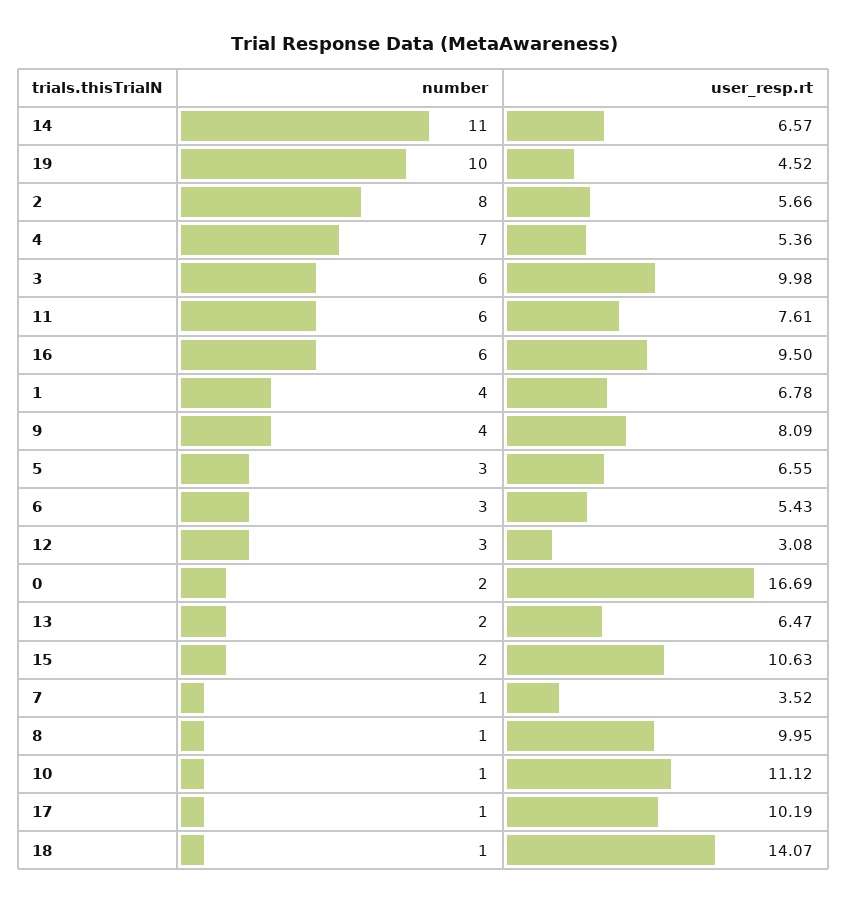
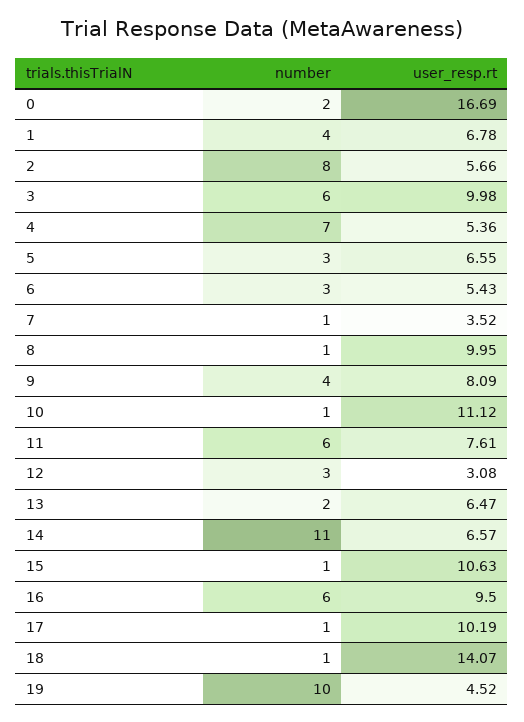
  {
    "number": {
      "14": 11,
      "19": 10,
      "2": 8,
      "4": 7,
      "3": 6,
      "11": 6,
      "16": 6,
      "1": 4,
      "9": 4,
      "5": 3,
      "6": 3,
      "12": 3,
      "0": 2,
      "13": 2,
-     "15": 2,
+     "15": 1,
      "7": 1,
      "8": 1,
      "10": 1,
      "17": 1,
      "18": 1
    },
    "user_resp.rt": {
      "14": 6.57,
      "19": 4.52,
      "2": 5.66,
      "4": 5.36,
      "3": 9.98,
      "11": 7.61,
      "16": 9.5,
      "1": 6.78,
      "9": 8.09,
      "5": 6.55,
      "6": 5.43,
      "12": 3.08,
      "0": 16.69,
      "13": 6.47,
      "15": 10.63,
      "7": 3.52,
      "8": 9.95,
      "10": 11.12,
      "17": 10.19,
      "18": 14.07
    }
  }

